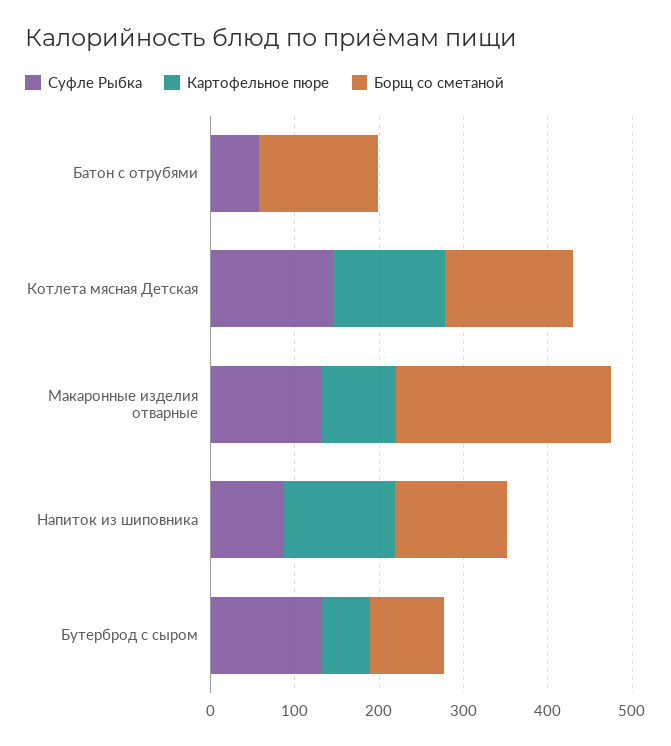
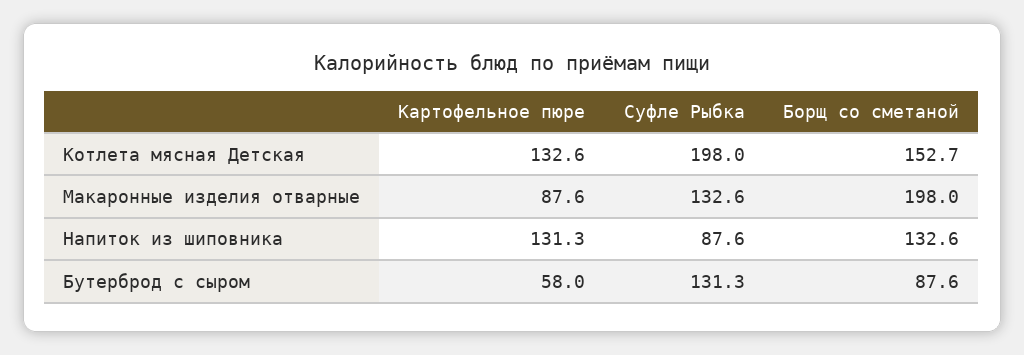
  {
    "Суфле Рыбка": {
-     "Батон с отрубями": 60,
-     "Котлета мясная Детская": 140,
+     "Котлета мясная Детская": 198,
      "Макаронные изделия отварные": 132.6,
      "Напиток из шиповника": 87.6,
      "Бутерброд с сыром": 131.3
    },
    "Картофельное пюре": {
-     "Батон с отрубями": 0,
      "Котлета мясная Детская": 132.6,
      "Макаронные изделия отварные": 87.6,
      "Напиток из шиповника": 131.3,
      "Бутерброд с сыром": 58
    },
    "Борщ со сметаной": {
-     "Батон с отрубями": 140,
      "Котлета мясная Детская": 152.7,
-     "Макаронные изделия отварные": 260,
+     "Макаронные изделия отварные": 198,
      "Напиток из шиповника": 132.6,
      "Бутерброд с сыром": 87.6
    }
  }

